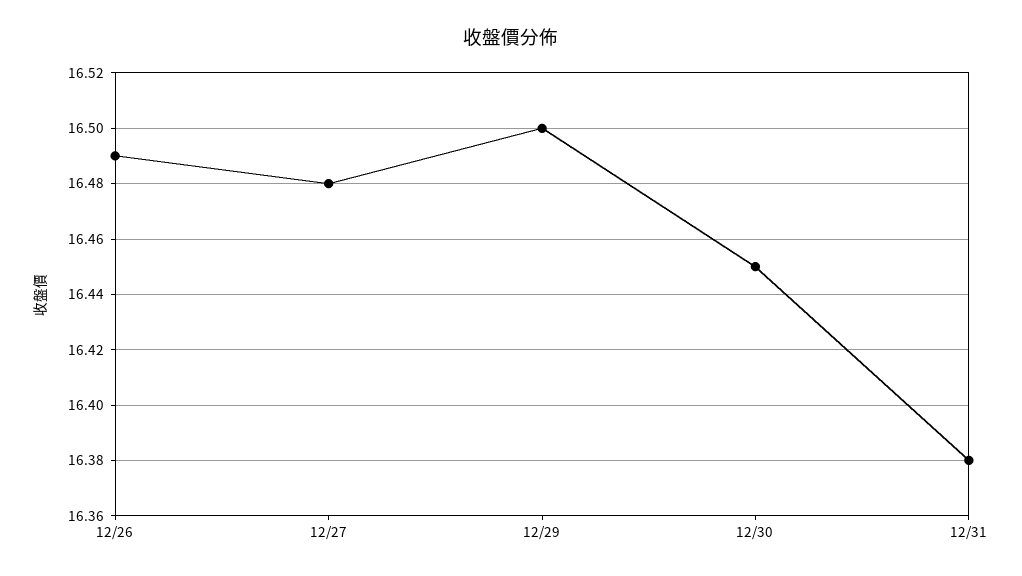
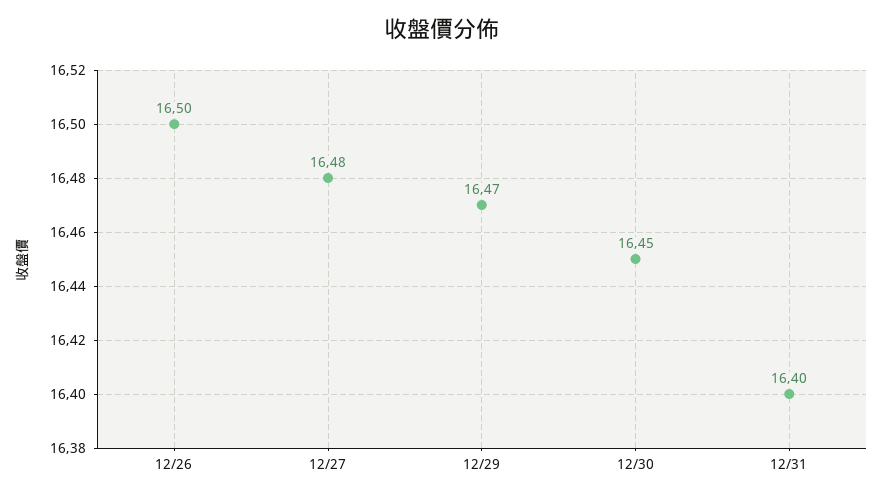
  {
-   "12/26": 16.49,
+   "12/26": 16.5,
    "12/27": 16.48,
-   "12/29": 16.5,
+   "12/29": 16.47,
    "12/30": 16.45,
-   "12/31": 16.38
+   "12/31": 16.4
  }

